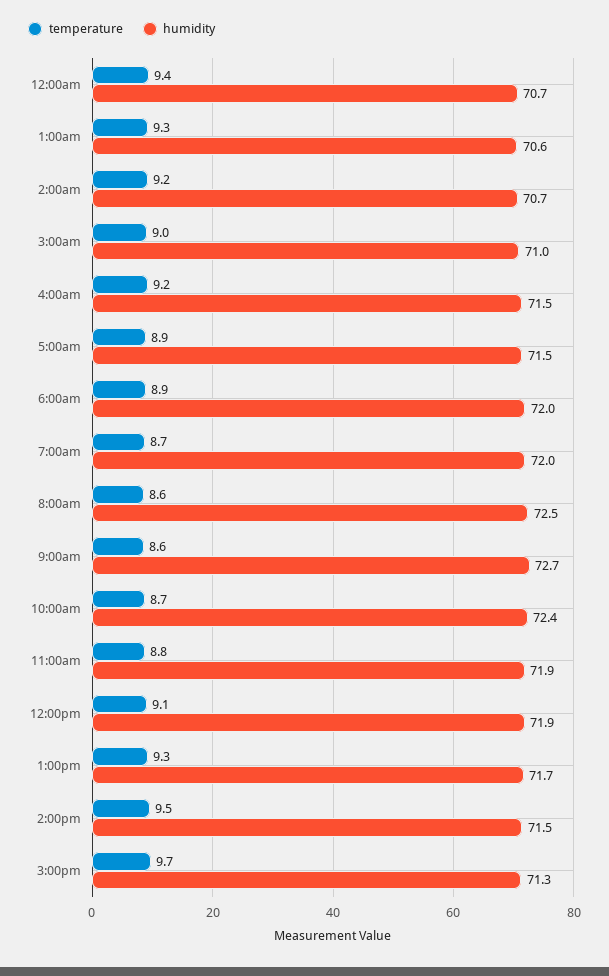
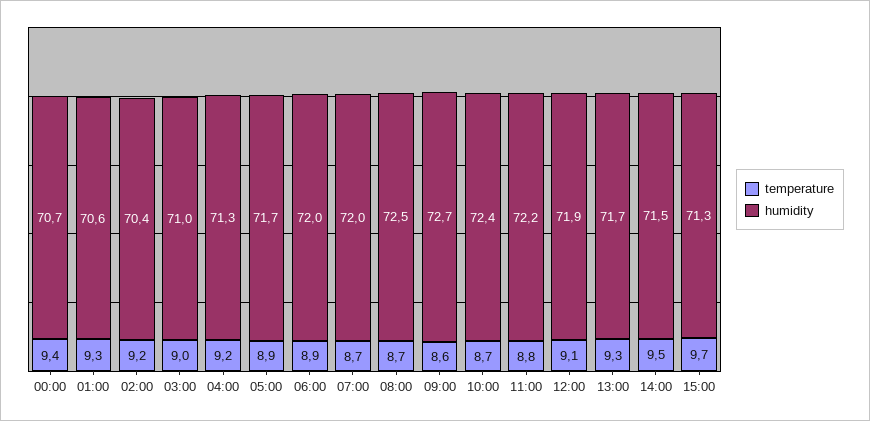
  {
    "temperature": {
      "12:00am": 9.4,
      "1:00am": 9.3,
      "2:00am": 9.2,
      "3:00am": 9,
      "4:00am": 9.2,
      "5:00am": 8.9,
      "6:00am": 8.9,
      "7:00am": 8.7,
-     "8:00am": 8.6,
+     "8:00am": 8.7,
      "9:00am": 8.6,
      "10:00am": 8.7,
      "11:00am": 8.8,
      "12:00pm": 9.1,
      "1:00pm": 9.3,
      "2:00pm": 9.5,
      "3:00pm": 9.7
    },
    "humidity": {
      "12:00am": 70.7,
      "1:00am": 70.6,
-     "2:00am": 70.7,
+     "2:00am": 70.4,
      "3:00am": 71,
-     "4:00am": 71.5,
+     "4:00am": 71.3,
-     "5:00am": 71.5,
+     "5:00am": 71.7,
      "6:00am": 72,
      "7:00am": 72,
      "8:00am": 72.5,
      "9:00am": 72.7,
      "10:00am": 72.4,
-     "11:00am": 71.9,
+     "11:00am": 72.2,
      "12:00pm": 71.9,
      "1:00pm": 71.7,
      "2:00pm": 71.5,
      "3:00pm": 71.3
    }
  }

